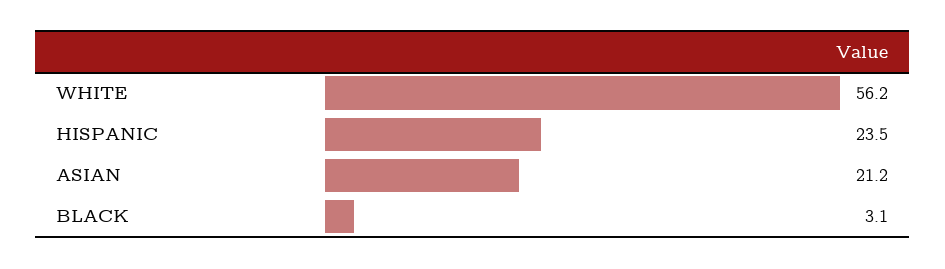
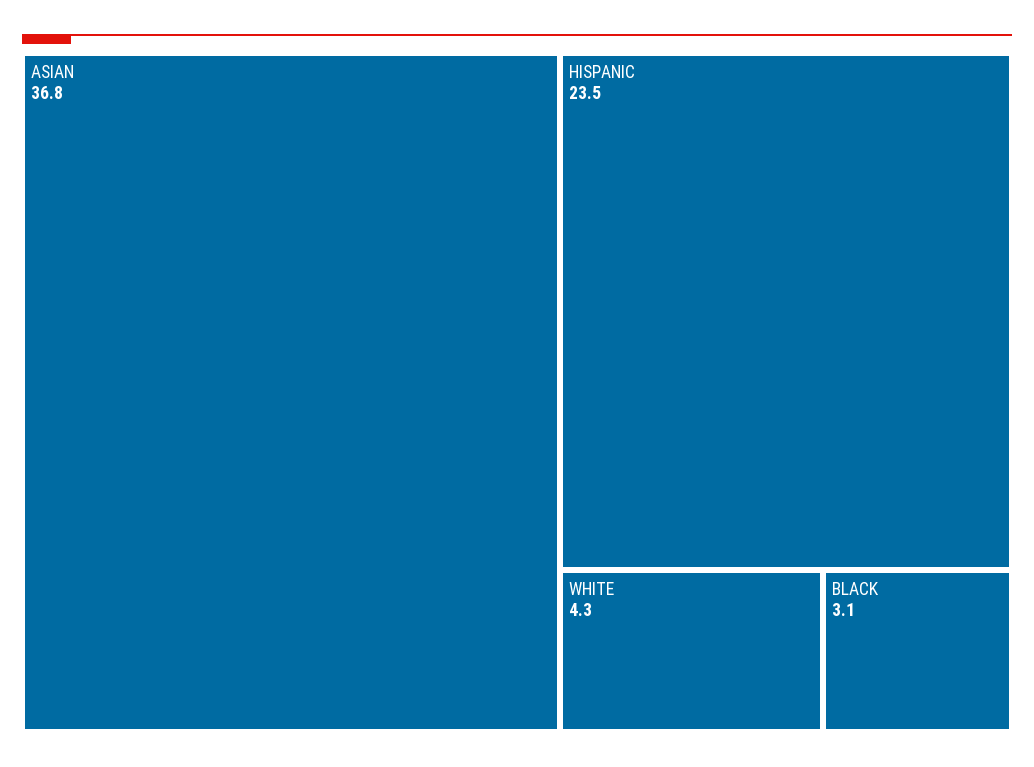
  {
-   "WHITE": 56.2,
+   "WHITE": 4.3,
    "HISPANIC": 23.5,
-   "ASIAN": 21.2,
+   "ASIAN": 36.8,
    "BLACK": 3.1
  }

